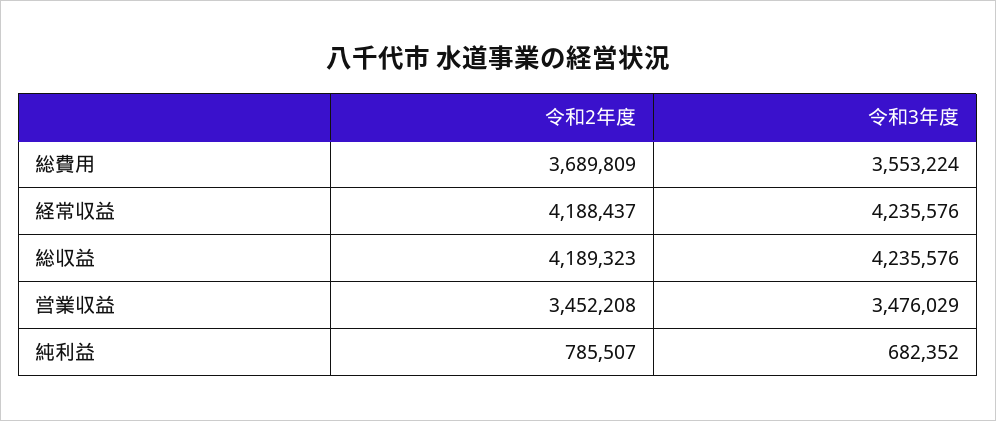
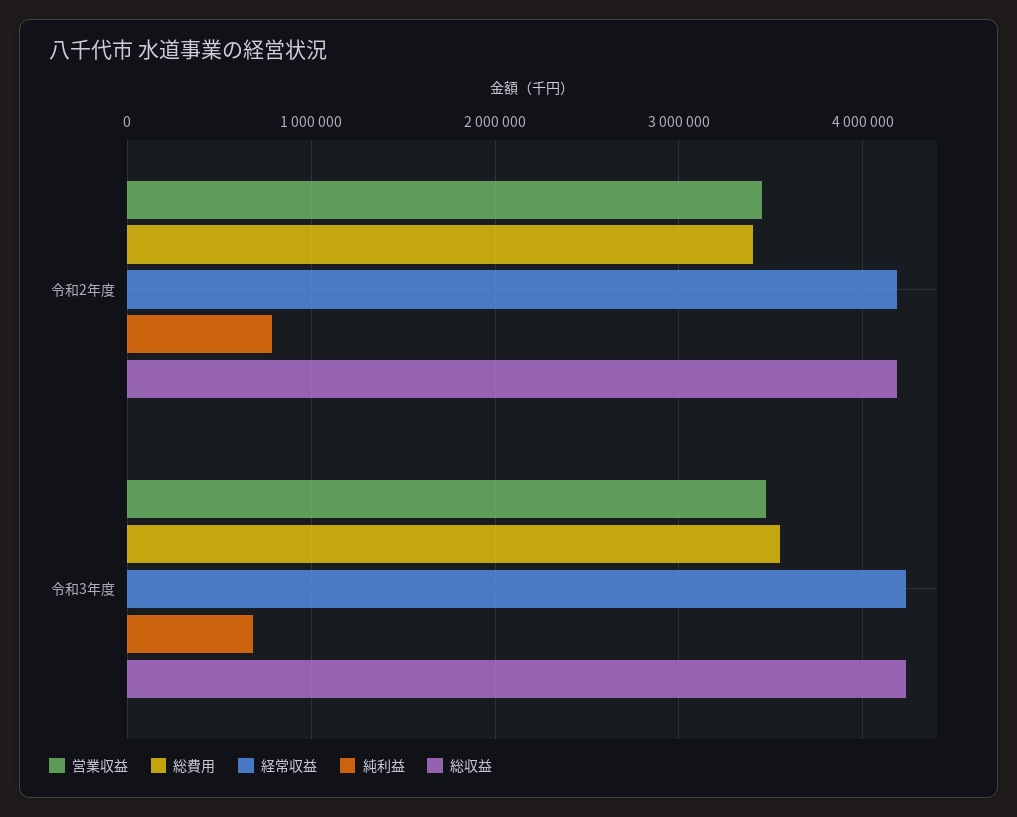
  {
    "総費用": {
-     "令和2年度": 3689809,
+     "令和2年度": 3400000,
      "令和3年度": 3553224
    },
    "経常収益": {
      "令和2年度": 4188437,
      "令和3年度": 4235576
    },
    "総収益": {
      "令和2年度": 4189323,
      "令和3年度": 4235576
    },
    "営業収益": {
      "令和2年度": 3452208,
      "令和3年度": 3476029
    },
    "純利益": {
      "令和2年度": 785507,
      "令和3年度": 682352
    }
  }

